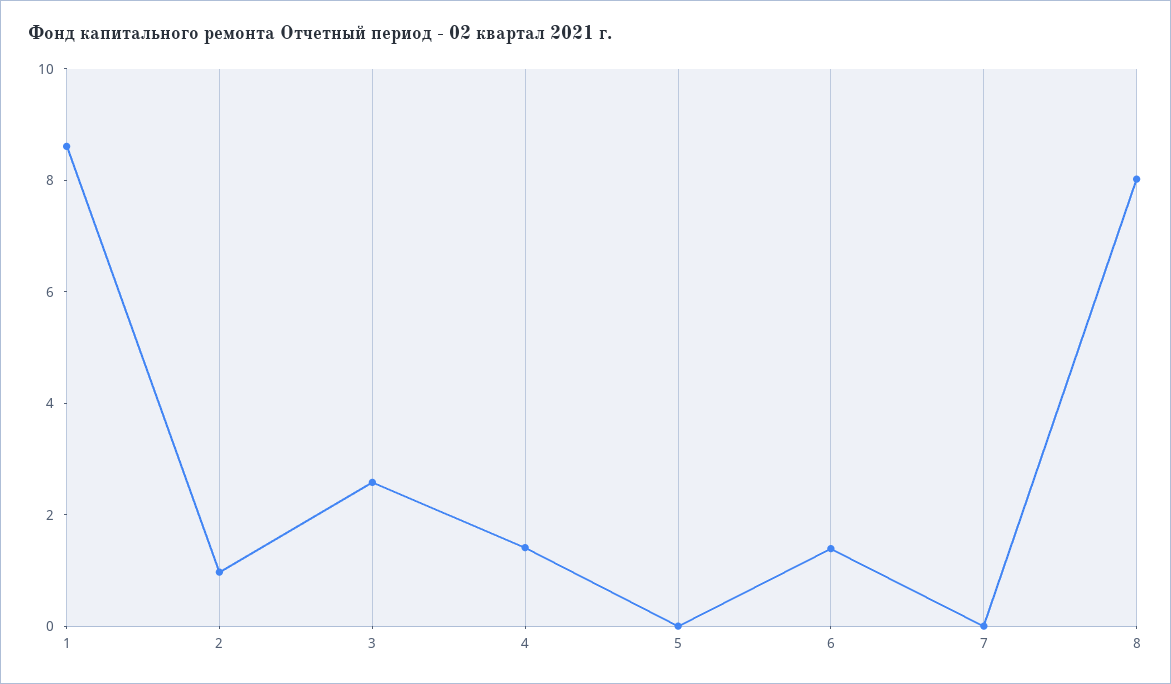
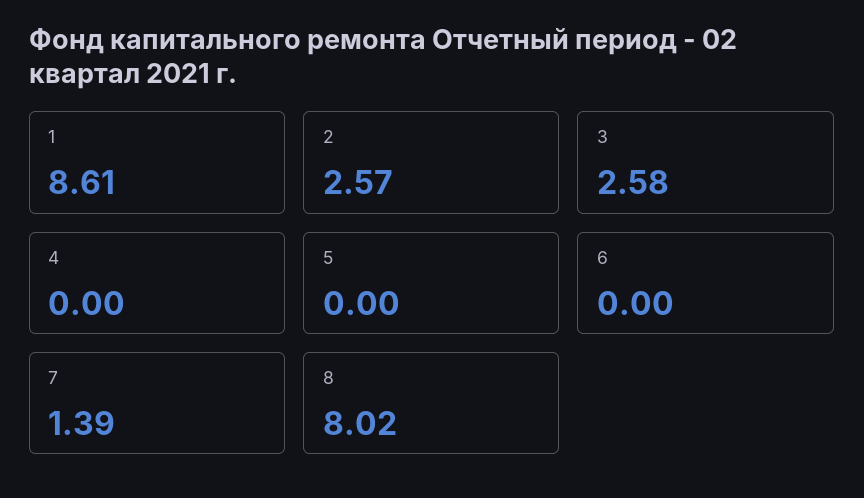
  {
    "1": 8.61,
-   "2": 1,
+   "2": 2.57,
    "3": 2.58,
-   "4": 1.5,
+   "4": 0,
    "5": 0,
-   "6": 1.5,
+   "6": 0,
-   "7": 0,
+   "7": 1.39,
    "8": 8.02
  }

